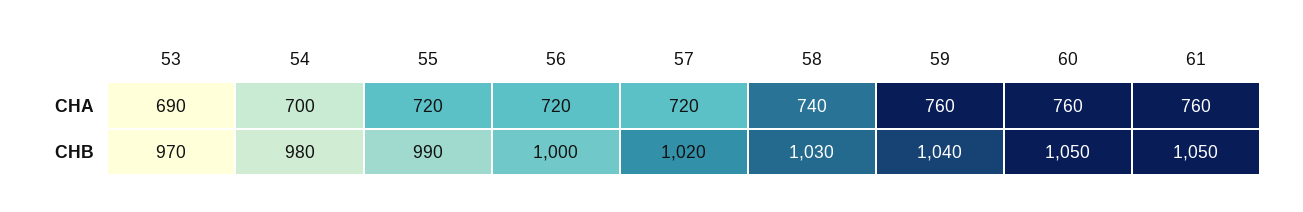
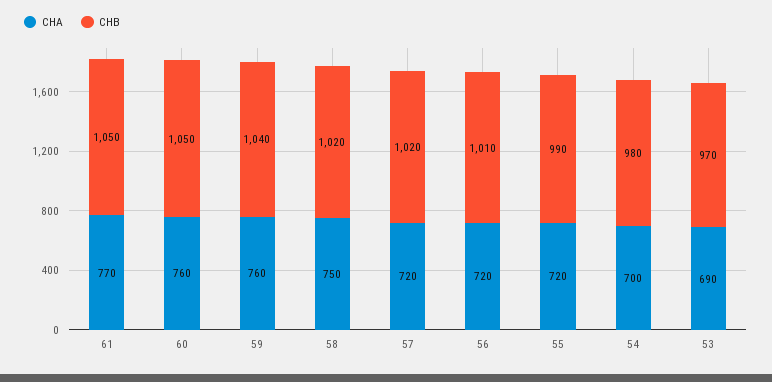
  {
    "CHA": {
      "53": 690,
      "54": 700,
      "55": 720,
      "56": 720,
      "57": 720,
-     "58": 740,
+     "58": 750,
      "59": 760,
      "60": 760,
-     "61": 760
+     "61": 770
    },
    "CHB": {
      "53": 970,
      "54": 980,
      "55": 990,
-     "56": 1000,
+     "56": 1010,
      "57": 1020,
-     "58": 1030,
+     "58": 1020,
      "59": 1040,
      "60": 1050,
      "61": 1050
    }
  }

